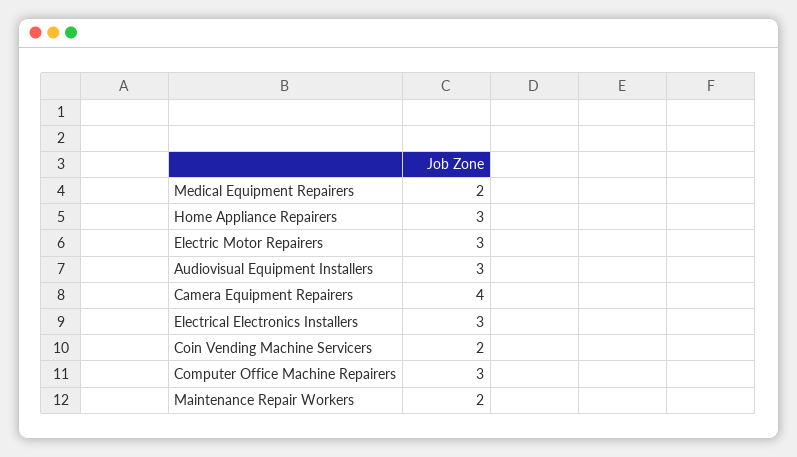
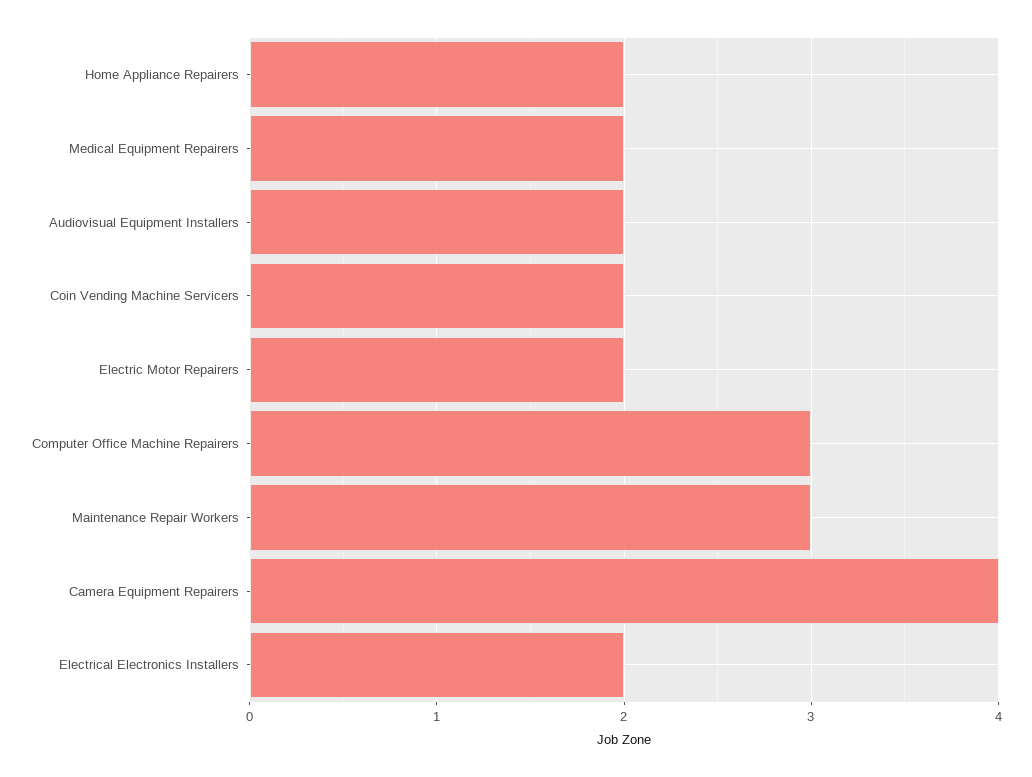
  {
    "Medical Equipment Repairers": 2,
-   "Home Appliance Repairers": 3,
+   "Home Appliance Repairers": 2,
-   "Electric Motor Repairers": 3,
+   "Electric Motor Repairers": 2,
-   "Audiovisual Equipment Installers": 3,
+   "Audiovisual Equipment Installers": 2,
    "Camera Equipment Repairers": 4,
-   "Electrical Electronics Installers": 3,
+   "Electrical Electronics Installers": 2,
    "Coin Vending Machine Servicers": 2,
    "Computer Office Machine Repairers": 3,
-   "Maintenance Repair Workers": 2
+   "Maintenance Repair Workers": 3
  }

